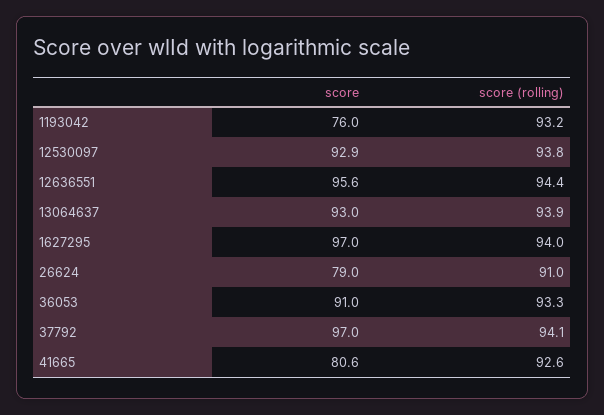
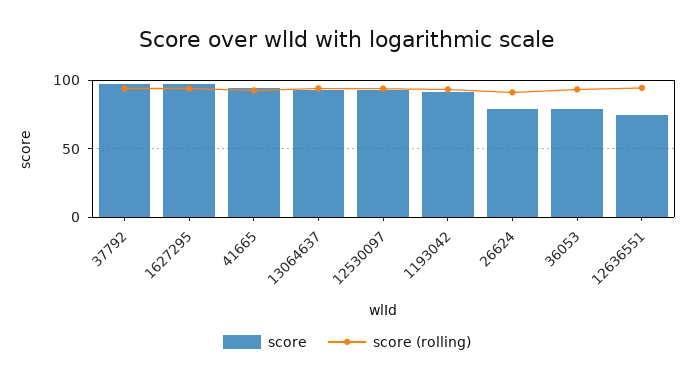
  {
    "score": {
-     "1193042": 76,
+     "1193042": 90,
      "12530097": 92.9,
-     "12636551": 95.6,
+     "12636551": 75,
      "13064637": 93,
      "1627295": 97,
      "26624": 79,
-     "36053": 91,
+     "36053": 80,
      "37792": 97,
-     "41665": 80.6
+     "41665": 95
    },
    "score (rolling)": {
      "1193042": 93.2,
      "12530097": 93.8,
      "12636551": 94.4,
      "13064637": 93.9,
      "1627295": 94,
      "26624": 91,
      "36053": 93.3,
      "37792": 94.1,
      "41665": 92.6
    }
  }

